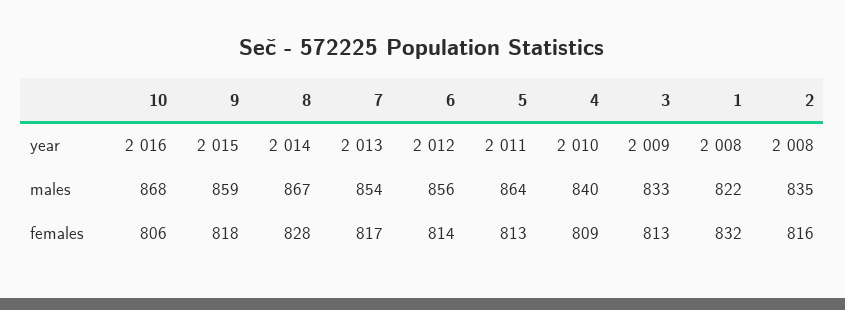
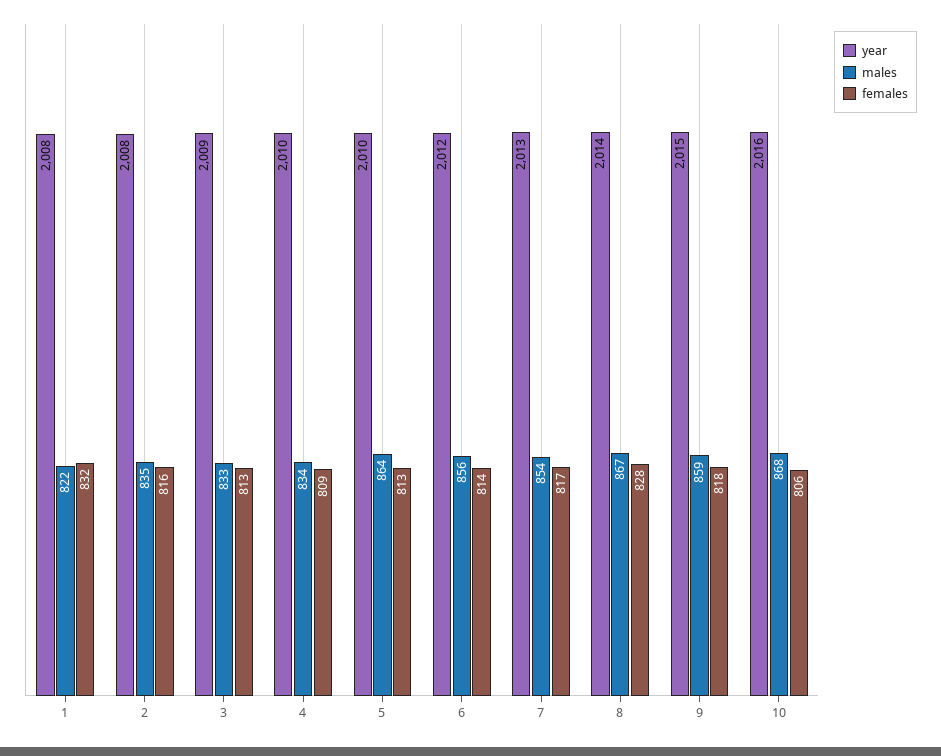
  {
    "year": {
      "10": 2016,
      "9": 2015,
      "8": 2014,
      "7": 2013,
      "6": 2012,
-     "5": 2011,
+     "5": 2010,
      "4": 2010,
      "3": 2009,
      "1": 2008,
      "2": 2008
    },
    "males": {
      "10": 868,
      "9": 859,
      "8": 867,
      "7": 854,
      "6": 856,
      "5": 864,
-     "4": 840,
+     "4": 834,
      "3": 833,
      "1": 822,
      "2": 835
    },
    "females": {
      "10": 806,
      "9": 818,
      "8": 828,
      "7": 817,
      "6": 814,
      "5": 813,
      "4": 809,
      "3": 813,
      "1": 832,
      "2": 816
    }
  }

